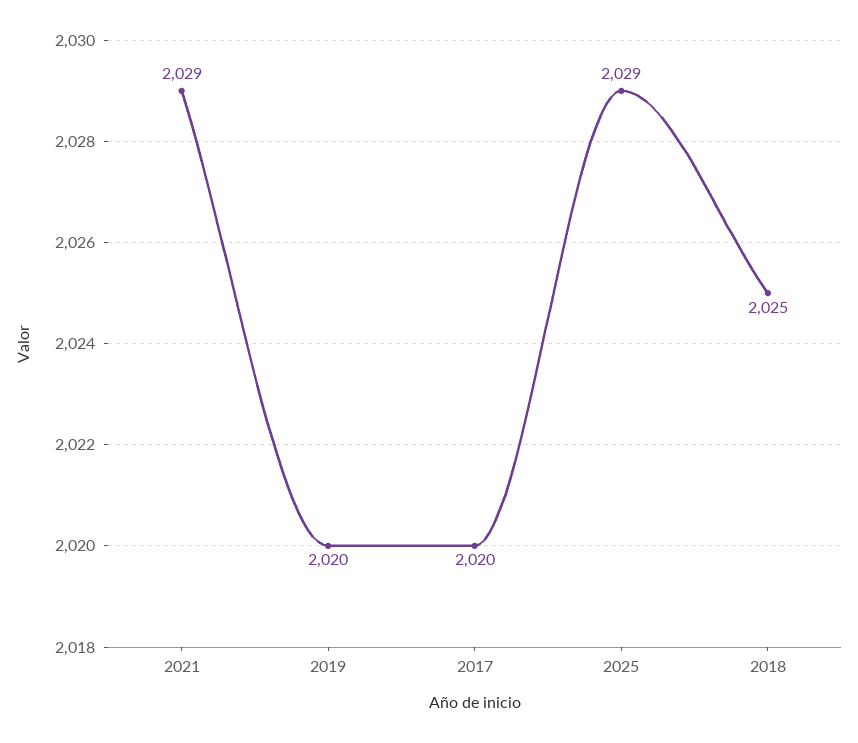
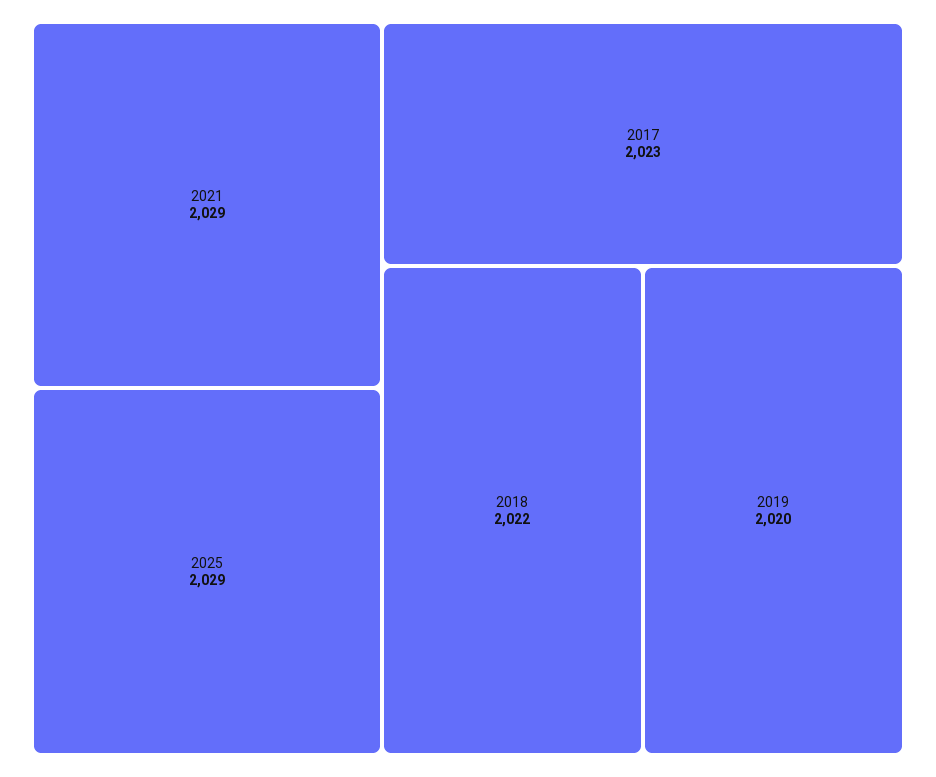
  {
    "2021": 2029,
    "2019": 2020,
-   "2017": 2020,
+   "2017": 2023,
    "2025": 2029,
-   "2018": 2025
+   "2018": 2022
  }

